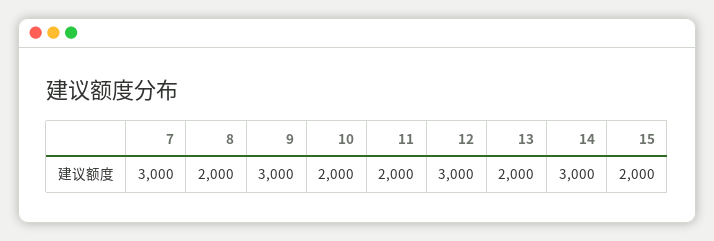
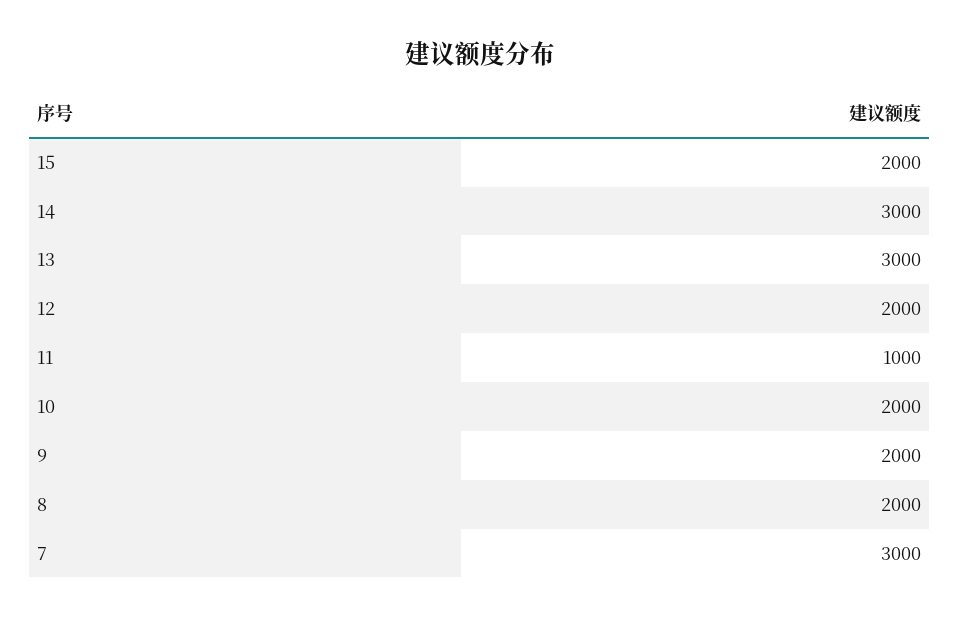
  {
    "7": 3000,
    "8": 2000,
-   "9": 3000,
+   "9": 2000,
    "10": 2000,
-   "11": 2000,
+   "11": 1000,
-   "12": 3000,
+   "12": 2000,
-   "13": 2000,
+   "13": 3000,
    "14": 3000,
    "15": 2000
  }

